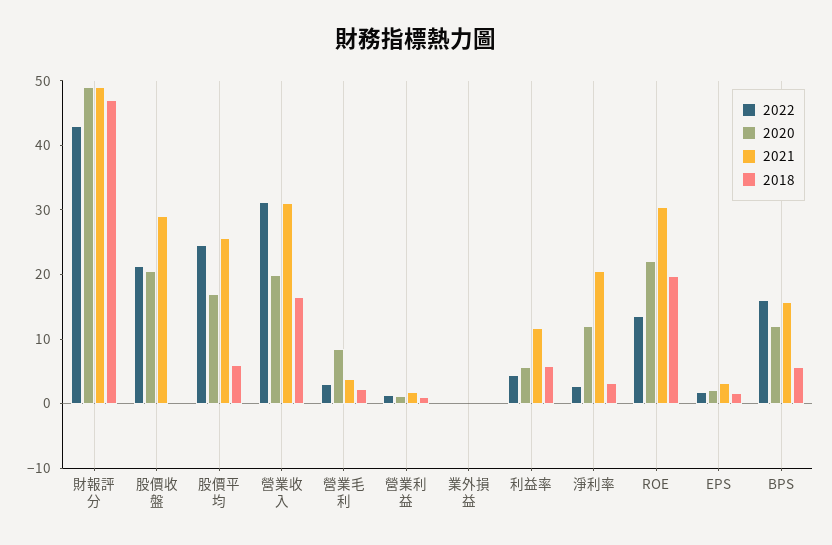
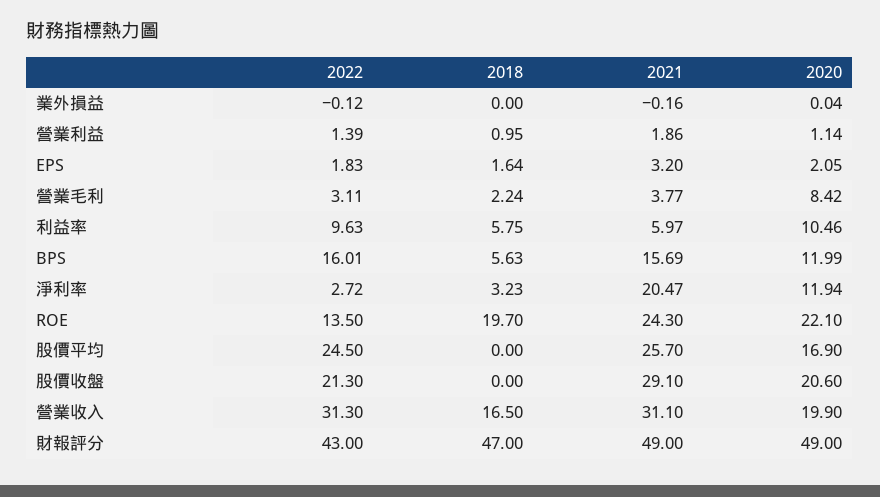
  {
    "2022": {
      "財報評分": 43,
      "股價收盤": 21.3,
      "股價平均": 24.5,
      "營業收入": 31.3,
      "營業毛利": 3.11,
      "營業利益": 1.39,
      "業外損益": -0.12,
-     "利益率": 4,
+     "利益率": 9.63,
      "淨利率": 2.72,
      "ROE": 13.5,
      "EPS": 1.83,
      "BPS": 16.01
    },
    "2020": {
      "財報評分": 49,
      "股價收盤": 20.6,
      "股價平均": 16.9,
      "營業收入": 19.9,
      "營業毛利": 8.42,
      "營業利益": 1.14,
      "業外損益": 0.04,
-     "利益率": 6,
+     "利益率": 10.46,
      "淨利率": 11.94,
      "ROE": 22.1,
      "EPS": 2.05,
      "BPS": 11.99
    },
    "2021": {
      "財報評分": 49,
      "股價收盤": 29.1,
      "股價平均": 25.7,
      "營業收入": 31.1,
      "營業毛利": 3.77,
      "營業利益": 1.86,
      "業外損益": -0.16,
-     "利益率": 12,
+     "利益率": 5.97,
      "淨利率": 20.47,
-     "ROE": 30,
+     "ROE": 24.3,
      "EPS": 3.2,
      "BPS": 15.69
    },
    "2018": {
      "財報評分": 47,
      "股價收盤": 0,
-     "股價平均": 6,
+     "股價平均": 0,
      "營業收入": 16.5,
      "營業毛利": 2.24,
      "營業利益": 0.95,
      "業外損益": 0,
      "利益率": 5.75,
      "淨利率": 3.23,
      "ROE": 19.7,
      "EPS": 1.64,
      "BPS": 5.63
    }
  }

